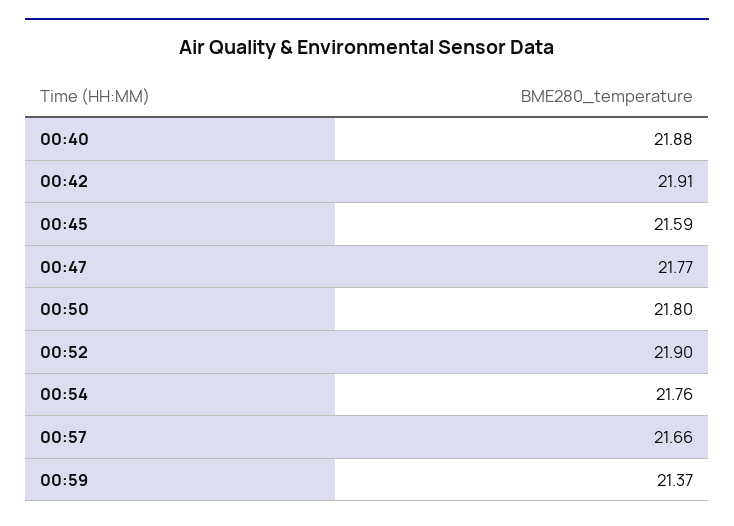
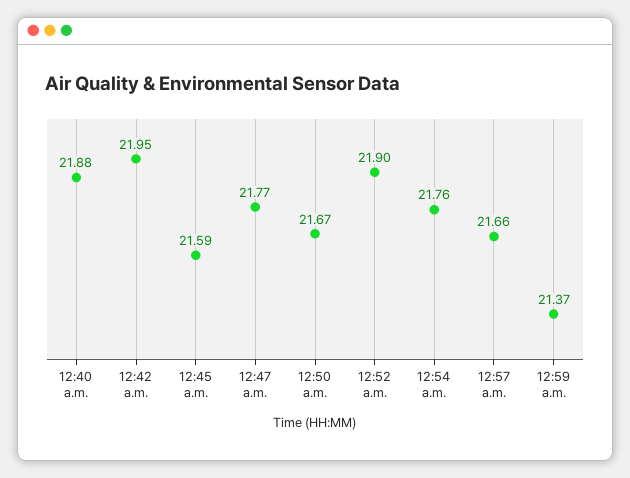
  {
    "00:40": 21.88,
-   "00:42": 21.91,
+   "00:42": 21.95,
    "00:45": 21.59,
    "00:47": 21.77,
-   "00:50": 21.8,
+   "00:50": 21.67,
    "00:52": 21.9,
    "00:54": 21.76,
    "00:57": 21.66,
    "00:59": 21.37
  }

